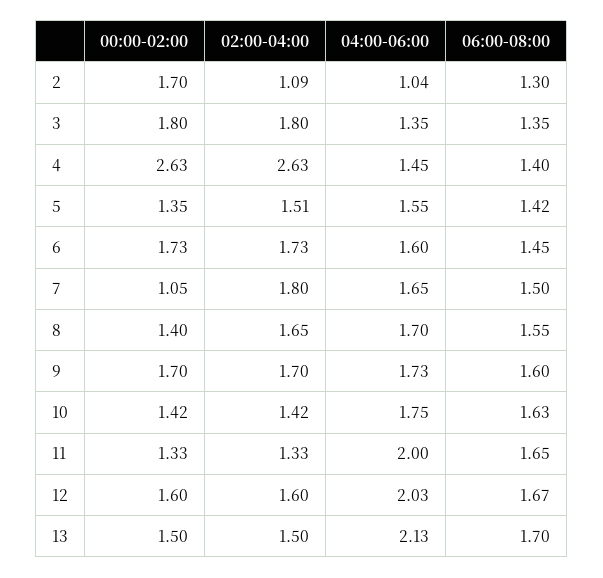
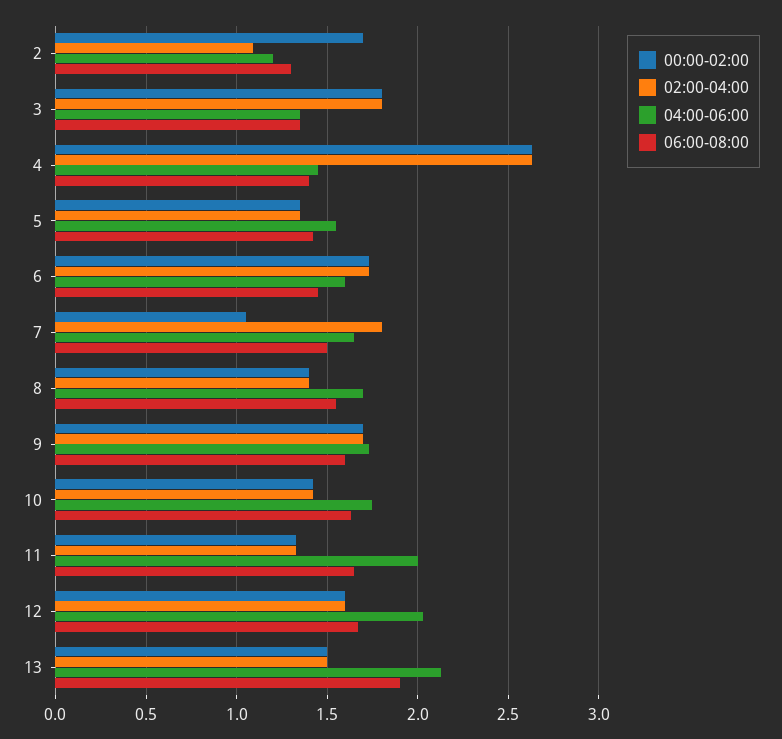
  {
    "00:00-02:00": {
      "2": 1.7,
      "3": 1.8,
      "4": 2.63,
      "5": 1.35,
      "6": 1.73,
      "7": 1.05,
      "8": 1.4,
      "9": 1.7,
      "10": 1.42,
      "11": 1.33,
      "12": 1.6,
      "13": 1.5
    },
    "02:00-04:00": {
      "2": 1.09,
      "3": 1.8,
      "4": 2.63,
-     "5": 1.51,
+     "5": 1.35,
      "6": 1.73,
      "7": 1.8,
-     "8": 1.65,
+     "8": 1.4,
      "9": 1.7,
      "10": 1.42,
      "11": 1.33,
      "12": 1.6,
      "13": 1.5
    },
    "04:00-06:00": {
-     "2": 1.04,
+     "2": 1.2,
      "3": 1.35,
      "4": 1.45,
      "5": 1.55,
      "6": 1.6,
      "7": 1.65,
      "8": 1.7,
      "9": 1.73,
      "10": 1.75,
      "11": 2,
      "12": 2.03,
      "13": 2.13
    },
    "06:00-08:00": {
      "2": 1.3,
      "3": 1.35,
      "4": 1.4,
      "5": 1.42,
      "6": 1.45,
      "7": 1.5,
      "8": 1.55,
      "9": 1.6,
      "10": 1.63,
      "11": 1.65,
      "12": 1.67,
-     "13": 1.7
+     "13": 1.9
    }
  }

